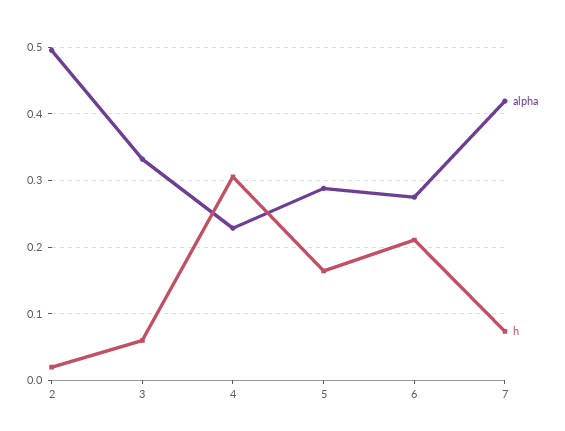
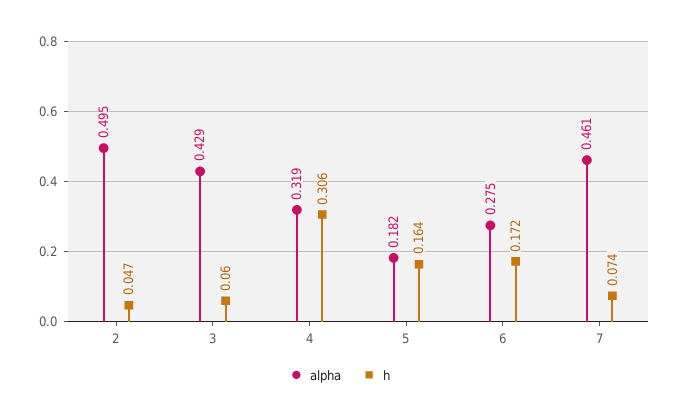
  {
    "alpha": {
      "2": 0.495,
-     "3": 0.33,
+     "3": 0.429,
-     "4": 0.23,
+     "4": 0.319,
-     "5": 0.29,
+     "5": 0.182,
      "6": 0.275,
-     "7": 0.42
+     "7": 0.461
    },
    "h": {
-     "2": 0.02,
+     "2": 0.047,
      "3": 0.06,
      "4": 0.306,
      "5": 0.164,
-     "6": 0.21,
+     "6": 0.172,
      "7": 0.074
    }
  }

